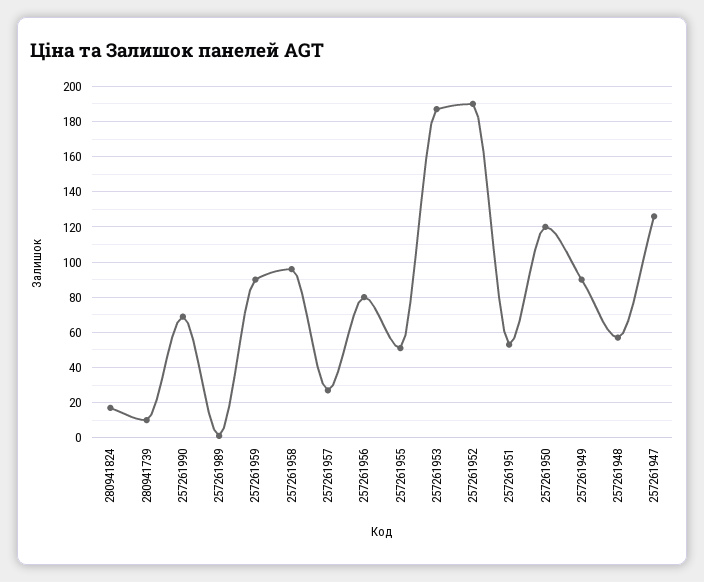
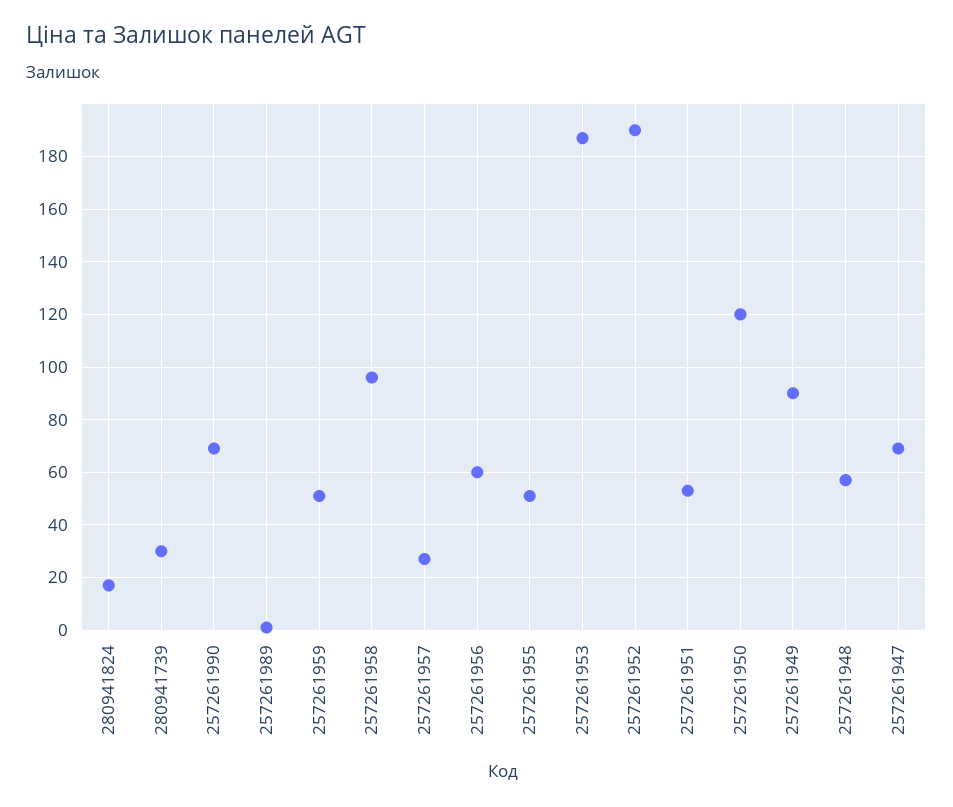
  {
    "280941824": 15,
-   "280941739": 10,
+   "280941739": 30,
    "257261990": 70,
    "257261989": 0,
-   "257261959": 90,
+   "257261959": 50,
    "257261958": 95,
    "257261957": 25,
-   "257261956": 80,
+   "257261956": 60,
    "257261955": 50,
    "257261953": 185,
    "257261952": 190,
    "257261951": 55,
    "257261950": 120,
    "257261949": 90,
    "257261948": 55,
-   "257261947": 125
+   "257261947": 70
  }

